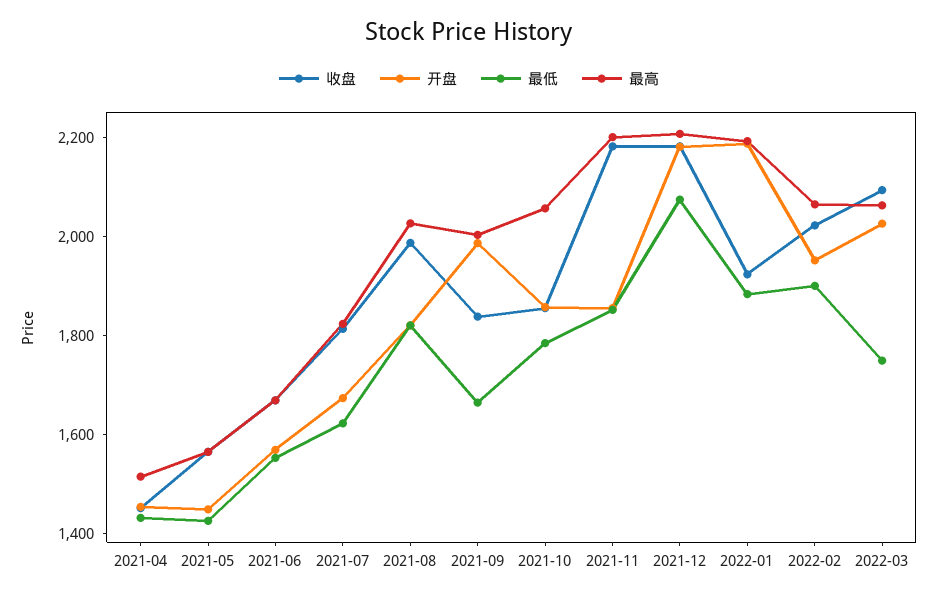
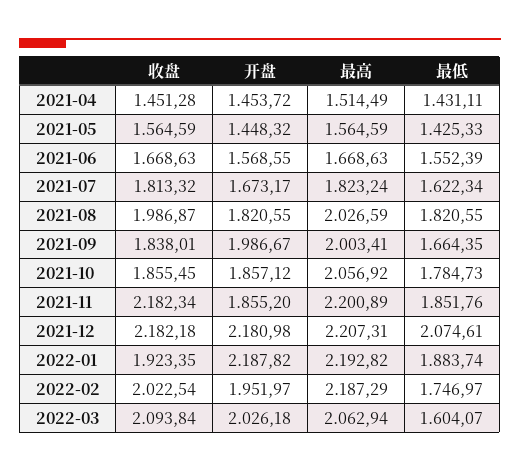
  {
    "收盘": {
      "2021-04": 1451.28,
      "2021-05": 1564.59,
      "2021-06": 1668.63,
      "2021-07": 1813.32,
      "2021-08": 1986.87,
      "2021-09": 1838.01,
      "2021-10": 1855.45,
      "2021-11": 2182.34,
      "2021-12": 2182.18,
      "2022-01": 1923.35,
      "2022-02": 2022.54,
      "2022-03": 2093.84
    },
    "开盘": {
      "2021-04": 1453.72,
      "2021-05": 1448.32,
      "2021-06": 1568.55,
      "2021-07": 1673.17,
      "2021-08": 1820.55,
      "2021-09": 1986.67,
      "2021-10": 1857.12,
      "2021-11": 1855.2,
      "2021-12": 2180.98,
      "2022-01": 2187.82,
      "2022-02": 1951.97,
      "2022-03": 2026.18
    },
    "最低": {
      "2021-04": 1431.11,
      "2021-05": 1425.33,
      "2021-06": 1552.39,
      "2021-07": 1622.34,
      "2021-08": 1820.55,
      "2021-09": 1664.35,
      "2021-10": 1784.73,
      "2021-11": 1851.76,
      "2021-12": 2074.61,
      "2022-01": 1883.74,
-     "2022-02": 1900,
+     "2022-02": 1746.97,
-     "2022-03": 1750
+     "2022-03": 1604.07
    },
    "最高": {
      "2021-04": 1514.49,
      "2021-05": 1564.59,
      "2021-06": 1668.63,
      "2021-07": 1823.24,
      "2021-08": 2026.59,
      "2021-09": 2003.41,
      "2021-10": 2056.92,
      "2021-11": 2200.89,
      "2021-12": 2207.31,
      "2022-01": 2192.82,
-     "2022-02": 2050,
+     "2022-02": 2187.29,
      "2022-03": 2062.94
    }
  }

